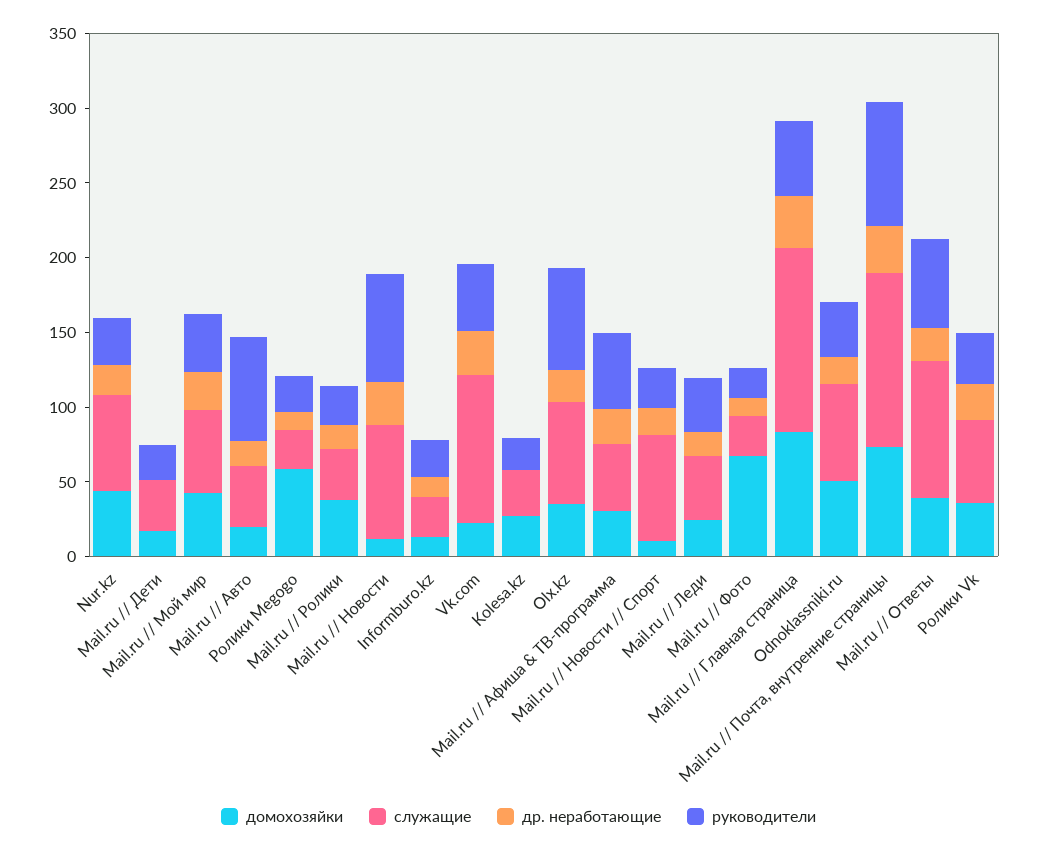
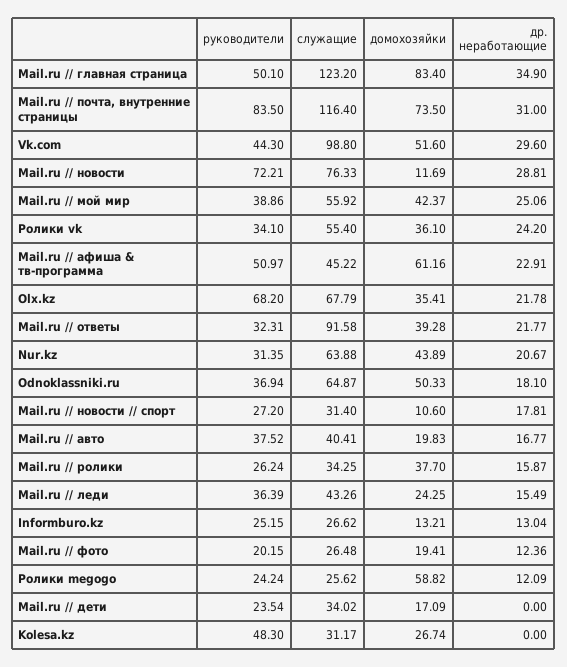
  {
    "домохозяйки": {
      "Nur.kz": 43.89,
      "Mail.ru // Дети": 17.09,
      "Mail.ru // Мой мир": 42.37,
      "Mail.ru // Авто": 19.83,
      "Ролики Megogo": 58.82,
      "Mail.ru // Ролики": 37.7,
      "Mail.ru // Новости": 11.69,
      "Informburo.kz": 13.21,
-     "Vk.com": 20,
+     "Vk.com": 51.6,
      "Kolesa.kz": 26.74,
      "Olx.kz": 35.41,
-     "Mail.ru // Афиша & ТВ-программа": 30,
+     "Mail.ru // Афиша & ТВ-программа": 61.16,
      "Mail.ru // Новости // Спорт": 10.6,
      "Mail.ru // Леди": 24.25,
-     "Mail.ru // Фото": 70,
+     "Mail.ru // Фото": 19.41,
      "Mail.ru // Главная страница": 83.4,
      "Odnoklassniki.ru": 50.33,
      "Mail.ru // Почта, внутренние страницы": 73.5,
      "Mail.ru // Ответы": 39.28,
      "Ролики Vk": 36.1
    },
    "служащие": {
      "Nur.kz": 63.88,
      "Mail.ru // Дети": 34.02,
      "Mail.ru // Мой мир": 55.92,
      "Mail.ru // Авто": 40.41,
      "Ролики Megogo": 25.62,
      "Mail.ru // Ролики": 34.25,
      "Mail.ru // Новости": 76.33,
      "Informburo.kz": 26.62,
      "Vk.com": 98.8,
      "Kolesa.kz": 31.17,
      "Olx.kz": 67.79,
      "Mail.ru // Афиша & ТВ-программа": 45.22,
-     "Mail.ru // Новости // Спорт": 70,
+     "Mail.ru // Новости // Спорт": 31.4,
      "Mail.ru // Леди": 43.26,
      "Mail.ru // Фото": 26.48,
      "Mail.ru // Главная страница": 123.2,
      "Odnoklassniki.ru": 64.87,
      "Mail.ru // Почта, внутренние страницы": 116.4,
      "Mail.ru // Ответы": 91.58,
      "Ролики Vk": 55.4
    },
    "др. неработающие": {
      "Nur.kz": 20.67,
      "Mail.ru // Дети": 0,
      "Mail.ru // Мой мир": 25.06,
      "Mail.ru // Авто": 16.77,
      "Ролики Megogo": 12.09,
      "Mail.ru // Ролики": 15.87,
      "Mail.ru // Новости": 28.81,
      "Informburo.kz": 13.04,
      "Vk.com": 29.6,
      "Kolesa.kz": 0,
      "Olx.kz": 21.78,
      "Mail.ru // Афиша & ТВ-программа": 22.91,
      "Mail.ru // Новости // Спорт": 17.81,
      "Mail.ru // Леди": 15.49,
      "Mail.ru // Фото": 12.36,
      "Mail.ru // Главная страница": 34.9,
      "Odnoklassniki.ru": 18.1,
      "Mail.ru // Почта, внутренние страницы": 31,
      "Mail.ru // Ответы": 21.77,
      "Ролики Vk": 24.2
    },
    "руководители": {
      "Nur.kz": 31.35,
      "Mail.ru // Дети": 23.54,
      "Mail.ru // Мой мир": 38.86,
-     "Mail.ru // Авто": 70,
+     "Mail.ru // Авто": 37.52,
      "Ролики Megogo": 24.24,
      "Mail.ru // Ролики": 26.24,
      "Mail.ru // Новости": 72.21,
      "Informburo.kz": 25.15,
      "Vk.com": 44.3,
-     "Kolesa.kz": 20,
+     "Kolesa.kz": 48.3,
      "Olx.kz": 68.2,
      "Mail.ru // Афиша & ТВ-программа": 50.97,
      "Mail.ru // Новости // Спорт": 27.2,
      "Mail.ru // Леди": 36.39,
      "Mail.ru // Фото": 20.15,
      "Mail.ru // Главная страница": 50.1,
      "Odnoklassniki.ru": 36.94,
      "Mail.ru // Почта, внутренние страницы": 83.5,
-     "Mail.ru // Ответы": 60,
+     "Mail.ru // Ответы": 32.31,
      "Ролики Vk": 34.1
    }
  }

